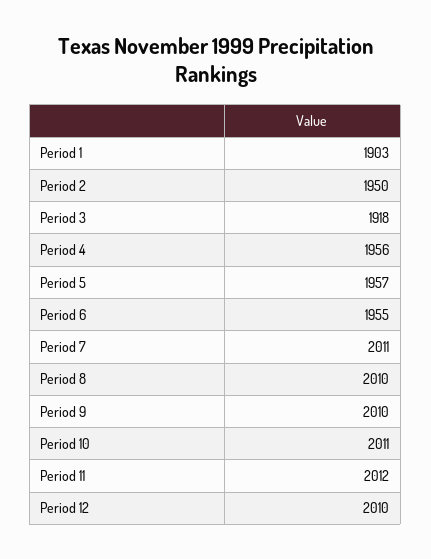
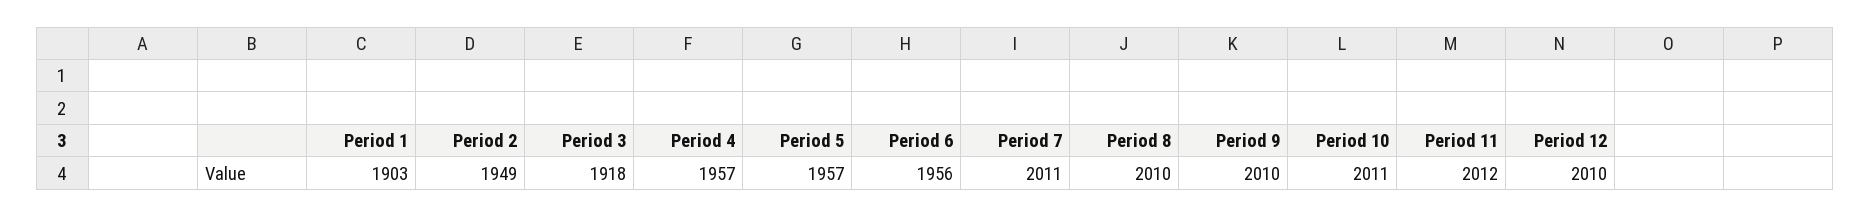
  {
    "Period 1": 1903,
-   "Period 2": 1950,
+   "Period 2": 1949,
    "Period 3": 1918,
-   "Period 4": 1956,
+   "Period 4": 1957,
    "Period 5": 1957,
-   "Period 6": 1955,
+   "Period 6": 1956,
    "Period 7": 2011,
    "Period 8": 2010,
    "Period 9": 2010,
    "Period 10": 2011,
    "Period 11": 2012,
    "Period 12": 2010
  }

